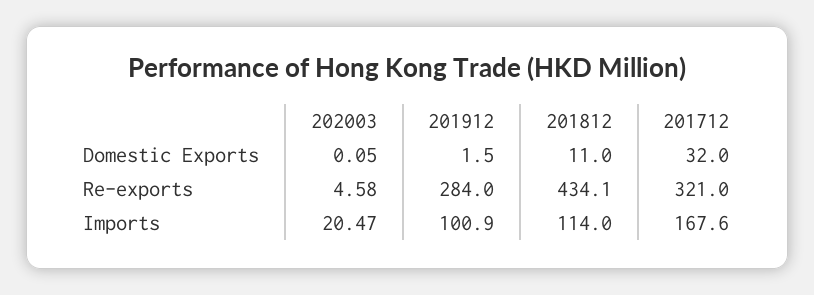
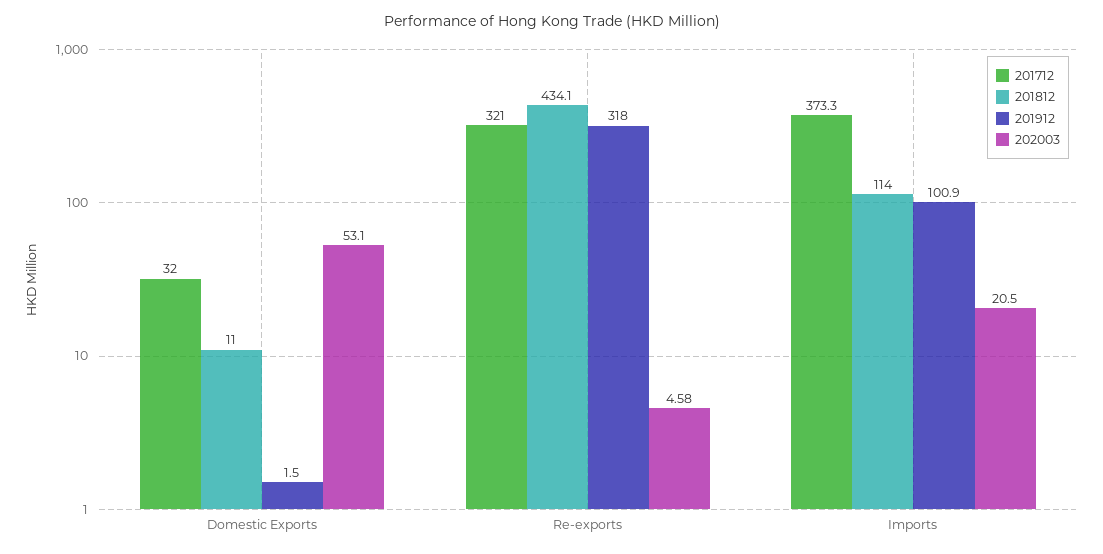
  {
    "202003": {
-     "Domestic Exports": 0.05,
+     "Domestic Exports": 53.1,
      "Re-exports": 4.58,
-     "Imports": 20.47
+     "Imports": 20.5
    },
    "201912": {
      "Domestic Exports": 1.5,
-     "Re-exports": 284,
+     "Re-exports": 318,
      "Imports": 100.9
    },
    "201812": {
      "Domestic Exports": 11,
      "Re-exports": 434.1,
      "Imports": 114
    },
    "201712": {
      "Domestic Exports": 32,
      "Re-exports": 321,
-     "Imports": 167.6
+     "Imports": 373.3
    }
  }

